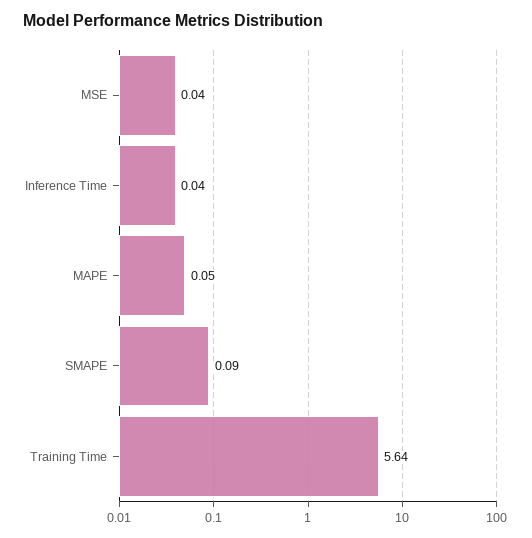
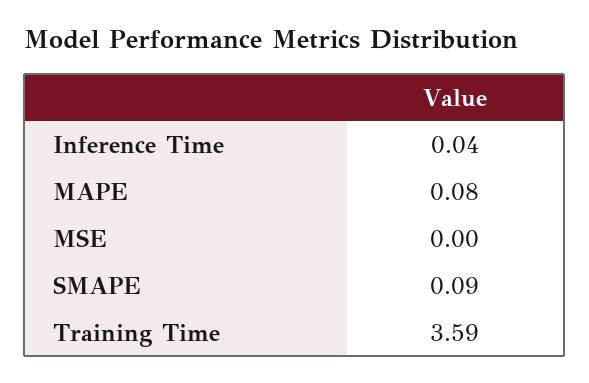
  {
-   "MSE": 0.04,
+   "MSE": 0,
    "Inference Time": 0.04,
-   "MAPE": 0.05,
+   "MAPE": 0.08,
    "SMAPE": 0.09,
-   "Training Time": 5.64
+   "Training Time": 3.59
  }

